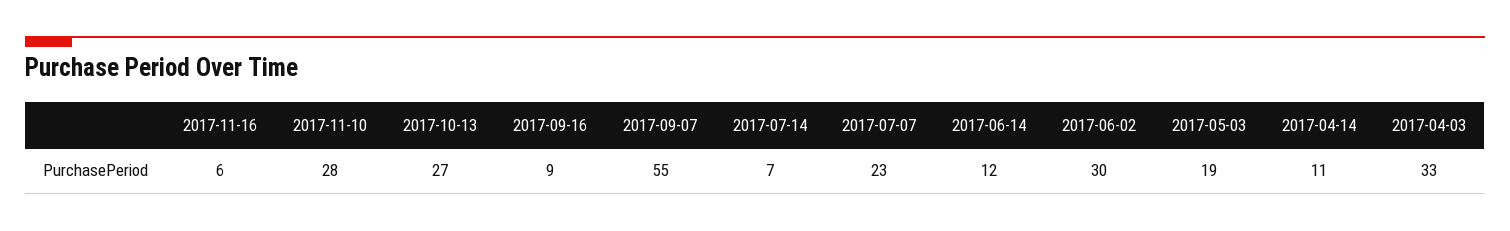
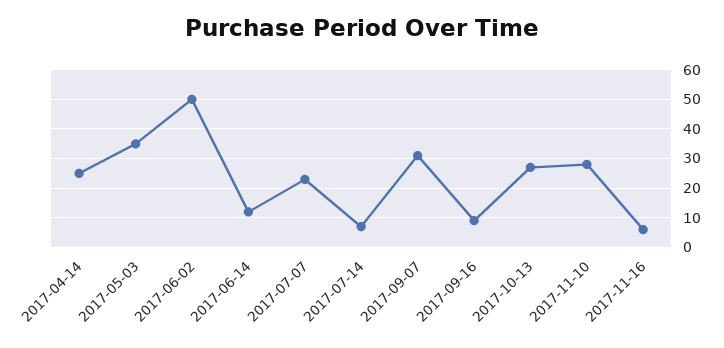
  {
    "2017-11-16": 6,
    "2017-11-10": 28,
    "2017-10-13": 27,
    "2017-09-16": 9,
-   "2017-09-07": 55,
+   "2017-09-07": 30,
    "2017-07-14": 7,
    "2017-07-07": 23,
    "2017-06-14": 12,
-   "2017-06-02": 30,
+   "2017-06-02": 50,
-   "2017-05-03": 19,
+   "2017-05-03": 35,
-   "2017-04-14": 11,
+   "2017-04-14": 25
-   "2017-04-03": 33
  }

